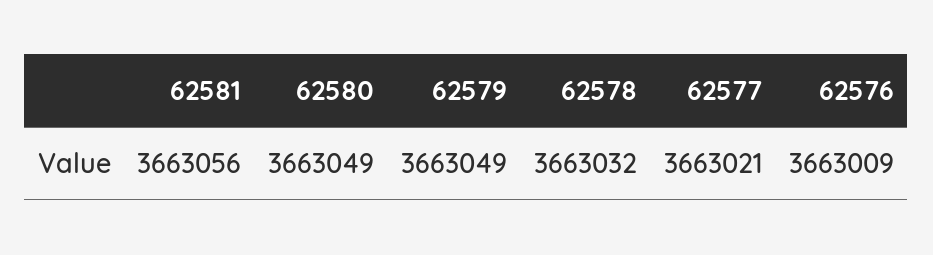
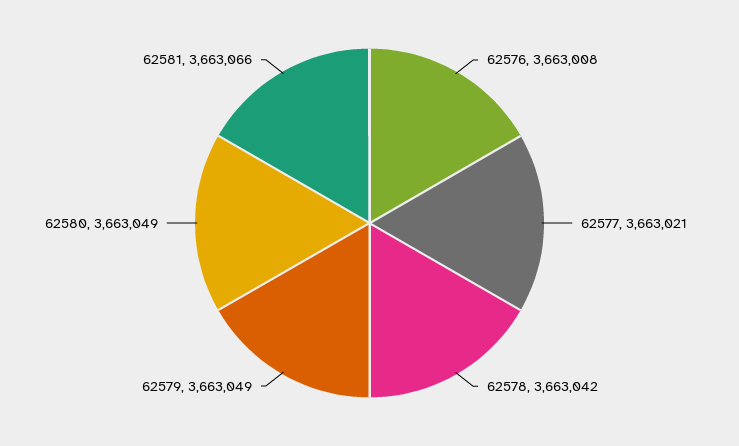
  {
-   "62581": 3663056,
+   "62581": 3663066,
    "62580": 3663049,
    "62579": 3663049,
-   "62578": 3663032,
+   "62578": 3663042,
    "62577": 3663021,
-   "62576": 3663009
+   "62576": 3663008
  }

